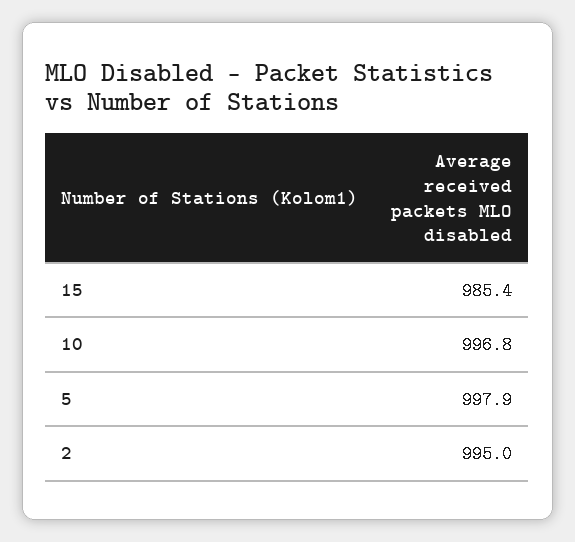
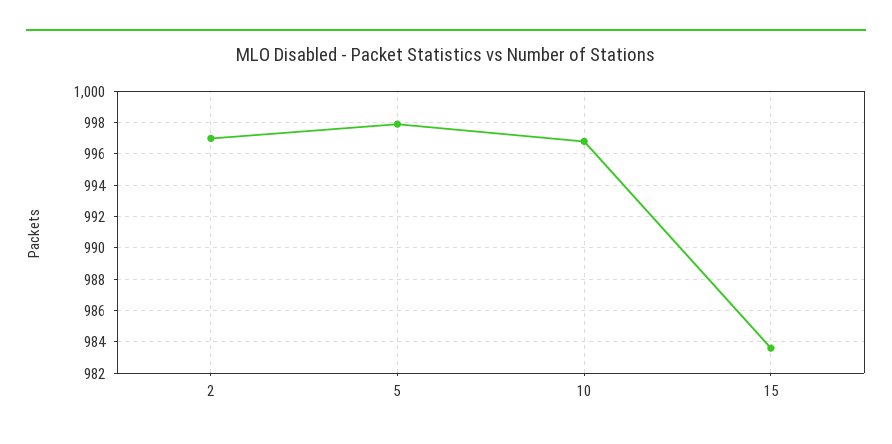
  {
-   "15": 985.4,
+   "15": 983.5,
    "10": 996.8,
    "5": 997.9,
-   "2": 995
+   "2": 997
  }

